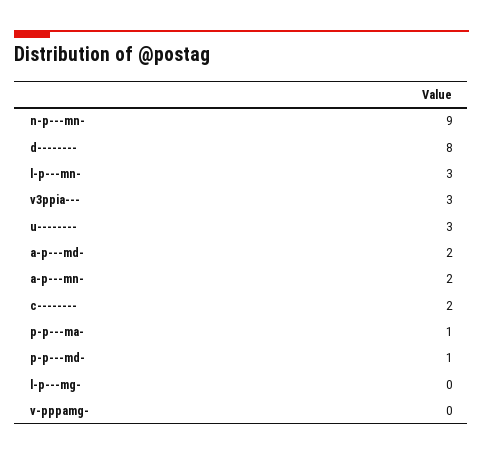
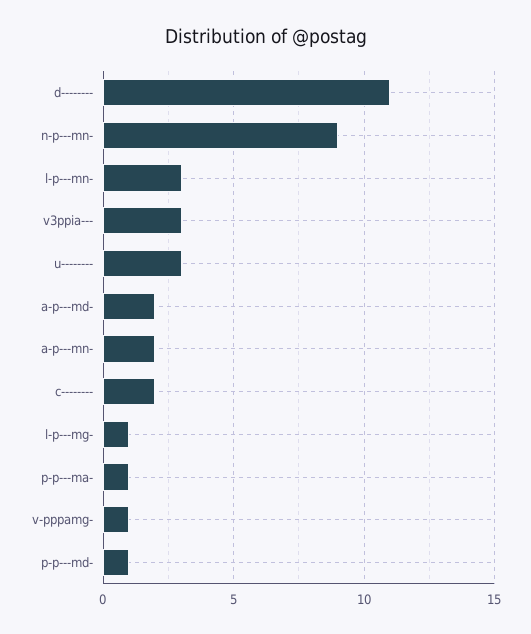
  {
    "n-p---mn-": 9,
-   "d--------": 8,
+   "d--------": 11,
    "l-p---mn-": 3,
    "v3ppia---": 3,
    "u--------": 3,
    "a-p---md-": 2,
    "a-p---mn-": 2,
    "c--------": 2,
    "p-p---ma-": 1,
    "p-p---md-": 1,
-   "l-p---mg-": 0,
+   "l-p---mg-": 1,
-   "v-pppamg-": 0
+   "v-pppamg-": 1
  }

